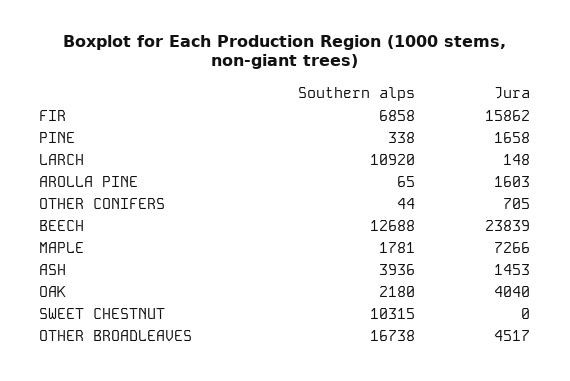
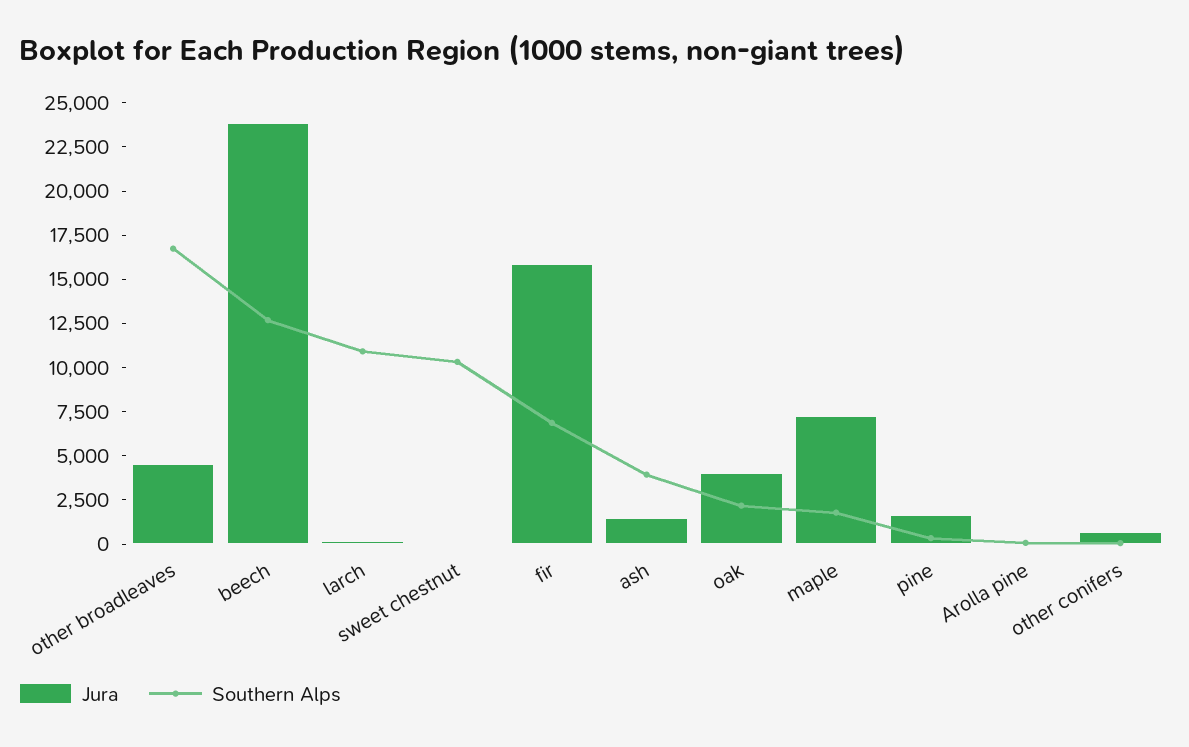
  {
    "Southern alps": {
      "FIR": 6858,
      "PINE": 338,
      "LARCH": 10920,
      "AROLLA PINE": 65,
      "OTHER CONIFERS": 44,
      "BEECH": 12688,
      "MAPLE": 1781,
      "ASH": 3936,
      "OAK": 2180,
      "SWEET CHESTNUT": 10315,
      "OTHER BROADLEAVES": 16738
    },
    "Jura": {
      "FIR": 15862,
      "PINE": 1658,
      "LARCH": 148,
-     "AROLLA PINE": 1603,
+     "AROLLA PINE": 0,
      "OTHER CONIFERS": 705,
      "BEECH": 23839,
      "MAPLE": 7266,
      "ASH": 1453,
      "OAK": 4040,
      "SWEET CHESTNUT": 0,
      "OTHER BROADLEAVES": 4517
    }
  }

